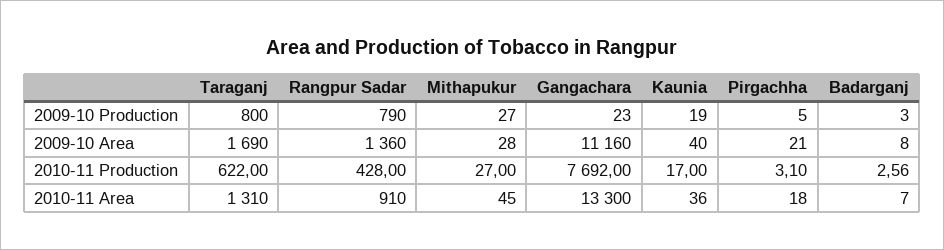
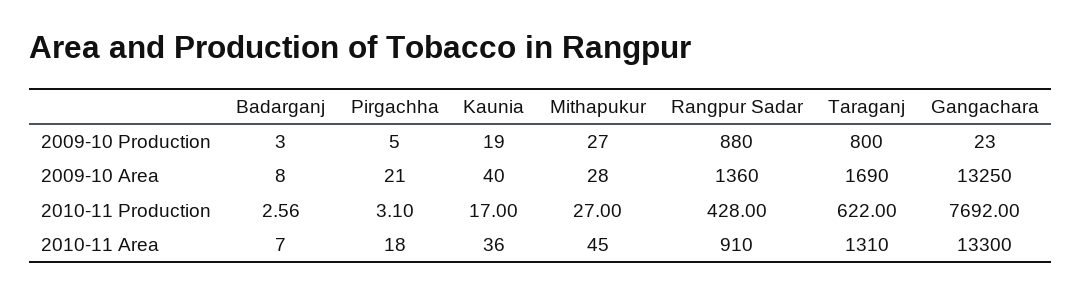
  {
    "Taraganj": {
      "2009-10 Production": 800,
      "2009-10 Area": 1690,
      "2010-11 Production": 622,
      "2010-11 Area": 1310
    },
    "Rangpur Sadar": {
-     "2009-10 Production": 790,
+     "2009-10 Production": 880,
      "2009-10 Area": 1360,
      "2010-11 Production": 428,
      "2010-11 Area": 910
    },
    "Mithapukur": {
      "2009-10 Production": 27,
      "2009-10 Area": 28,
      "2010-11 Production": 27,
      "2010-11 Area": 45
    },
    "Gangachara": {
      "2009-10 Production": 23,
-     "2009-10 Area": 11160,
+     "2009-10 Area": 13250,
      "2010-11 Production": 7692,
      "2010-11 Area": 13300
    },
    "Kaunia": {
      "2009-10 Production": 19,
      "2009-10 Area": 40,
      "2010-11 Production": 17,
      "2010-11 Area": 36
    },
    "Pirgachha": {
      "2009-10 Production": 5,
      "2009-10 Area": 21,
      "2010-11 Production": 3.1,
      "2010-11 Area": 18
    },
    "Badarganj": {
      "2009-10 Production": 3,
      "2009-10 Area": 8,
      "2010-11 Production": 2.56,
      "2010-11 Area": 7
    }
  }

